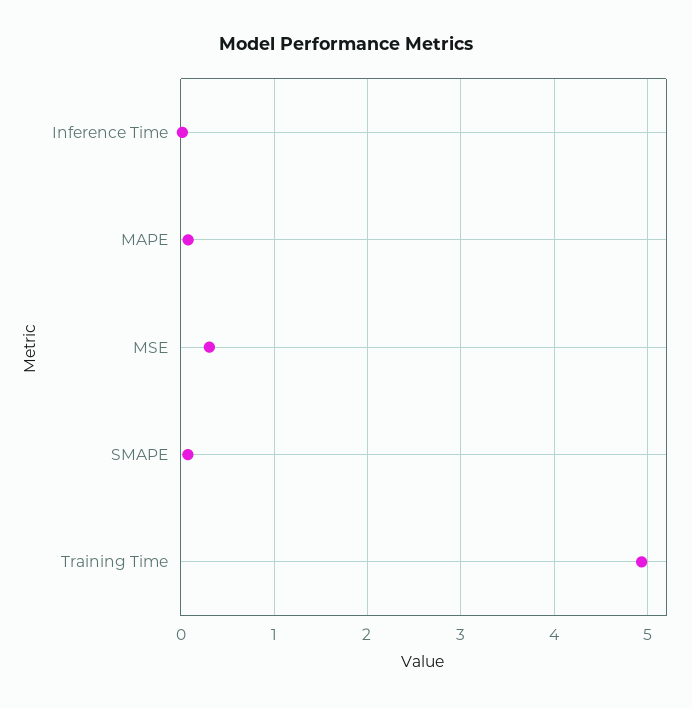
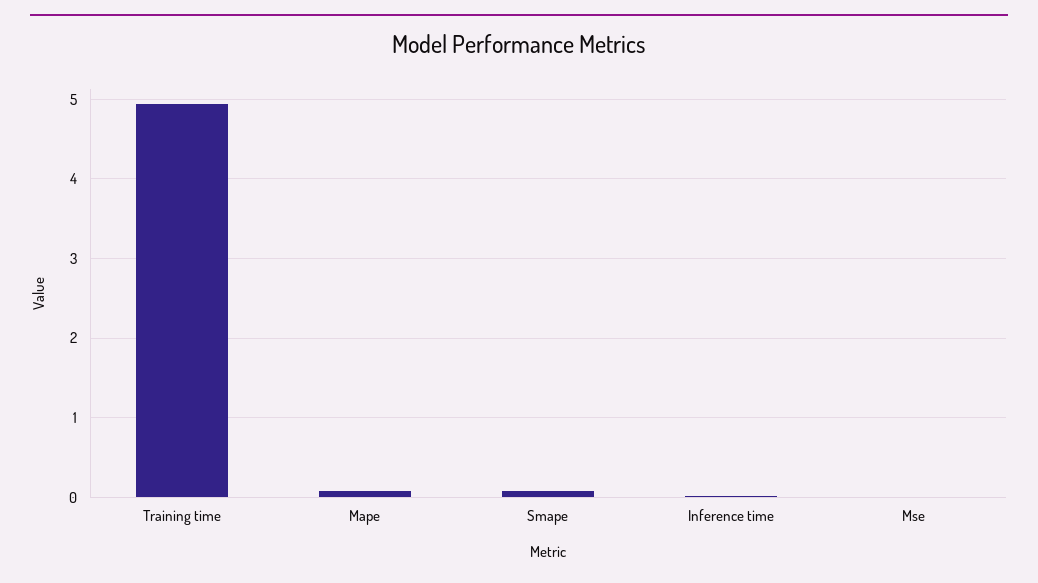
  {
    "Inference Time": 0,
    "MAPE": 0.1,
-   "MSE": 0.3,
+   "MSE": 0,
    "SMAPE": 0.1,
    "Training Time": 4.9
  }

